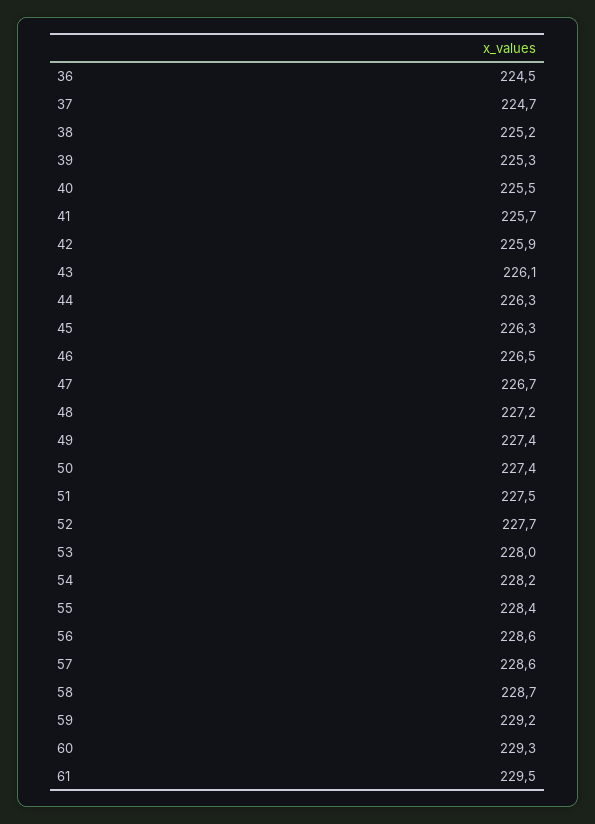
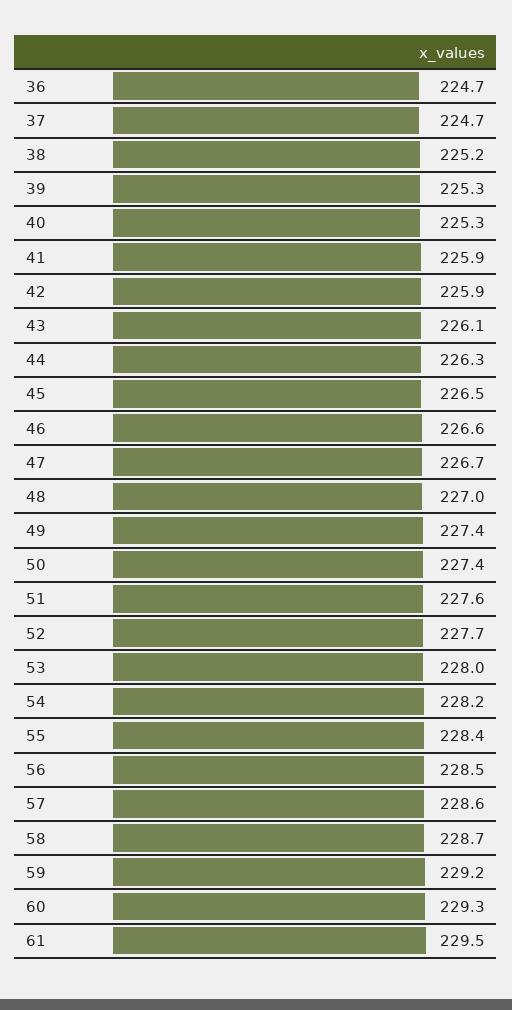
  {
-   "36": 224.5,
+   "36": 224.7,
    "37": 224.7,
    "38": 225.2,
    "39": 225.3,
-   "40": 225.5,
+   "40": 225.3,
-   "41": 225.7,
+   "41": 225.9,
    "42": 225.9,
    "43": 226.1,
    "44": 226.3,
-   "45": 226.3,
+   "45": 226.5,
-   "46": 226.5,
+   "46": 226.6,
    "47": 226.7,
-   "48": 227.2,
+   "48": 227,
    "49": 227.4,
    "50": 227.4,
-   "51": 227.5,
+   "51": 227.6,
    "52": 227.7,
    "53": 228,
    "54": 228.2,
    "55": 228.4,
-   "56": 228.6,
+   "56": 228.5,
    "57": 228.6,
    "58": 228.7,
    "59": 229.2,
    "60": 229.3,
    "61": 229.5
  }

